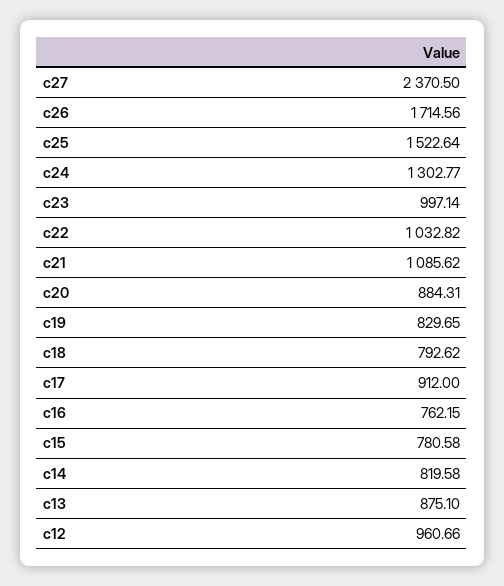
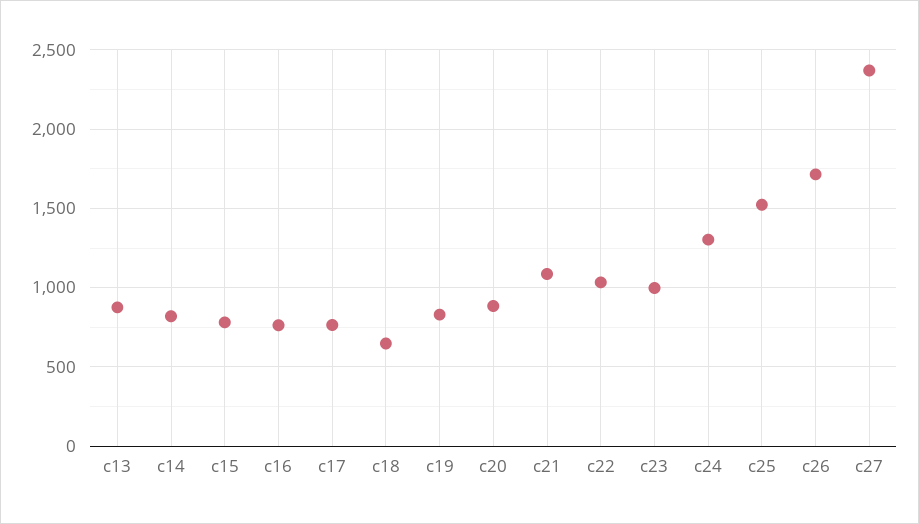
  {
    "c27": 2370.5,
    "c26": 1714.56,
    "c25": 1522.64,
    "c24": 1302.77,
    "c23": 997.14,
    "c22": 1032.82,
    "c21": 1085.62,
    "c20": 884.31,
    "c19": 829.65,
-   "c18": 792.62,
+   "c18": 650,
-   "c17": 912,
+   "c17": 750,
    "c16": 762.15,
    "c15": 780.58,
    "c14": 819.58,
-   "c13": 875.1,
+   "c13": 875.1
-   "c12": 960.66
  }

